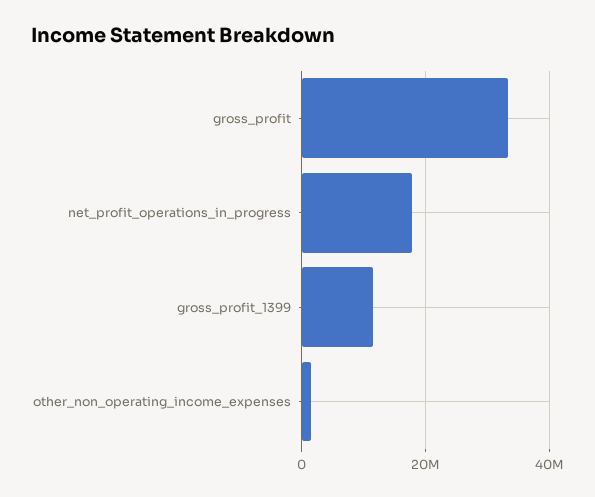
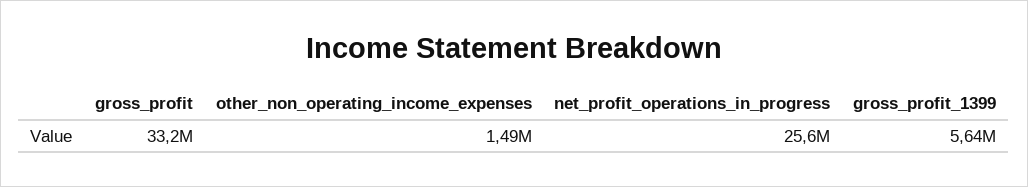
  {
    "gross_profit": 33200000,
-   "net_profit_operations_in_progress": 18000000,
+   "net_profit_operations_in_progress": 25600000,
-   "gross_profit_1399": 12000000,
+   "gross_profit_1399": 5640000,
    "other_non_operating_income_expenses": 1490000
  }

